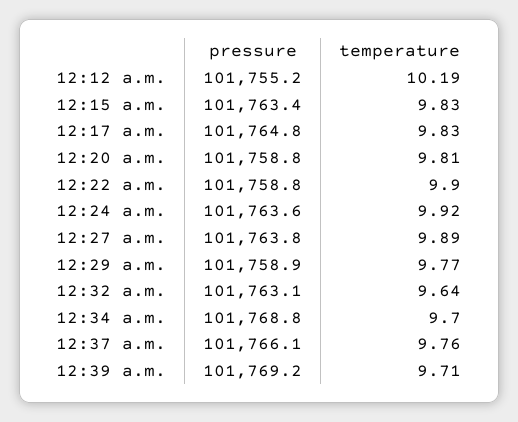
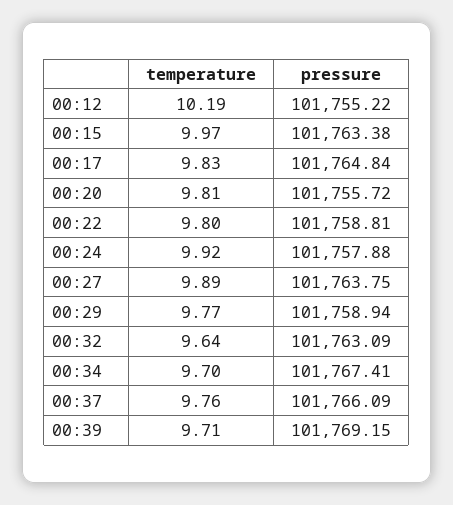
  {
    "pressure": {
      "12:12 a.m.": 101755.22,
      "12:15 a.m.": 101763.38,
      "12:17 a.m.": 101764.84,
-     "12:20 a.m.": 101758.8,
+     "12:20 a.m.": 101755.72,
      "12:22 a.m.": 101758.81,
-     "12:24 a.m.": 101763.6,
+     "12:24 a.m.": 101757.88,
      "12:27 a.m.": 101763.75,
      "12:29 a.m.": 101758.94,
      "12:32 a.m.": 101763.09,
-     "12:34 a.m.": 101768.8,
+     "12:34 a.m.": 101767.41,
      "12:37 a.m.": 101766.09,
      "12:39 a.m.": 101769.15
    },
    "temperature": {
      "12:12 a.m.": 10.19,
-     "12:15 a.m.": 9.83,
+     "12:15 a.m.": 9.97,
      "12:17 a.m.": 9.83,
      "12:20 a.m.": 9.81,
-     "12:22 a.m.": 9.9,
+     "12:22 a.m.": 9.8,
      "12:24 a.m.": 9.92,
      "12:27 a.m.": 9.89,
      "12:29 a.m.": 9.77,
      "12:32 a.m.": 9.64,
      "12:34 a.m.": 9.7,
      "12:37 a.m.": 9.76,
      "12:39 a.m.": 9.71
    }
  }

